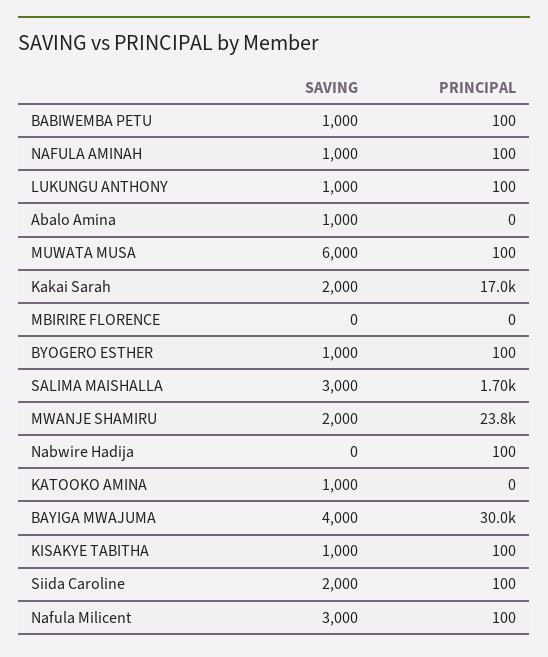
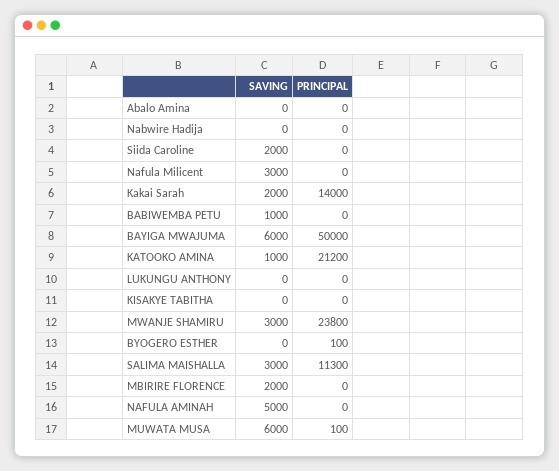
  {
    "SAVING": {
      "BABIWEMBA PETU": 1000,
-     "NAFULA AMINAH": 1000,
+     "NAFULA AMINAH": 5000,
-     "LUKUNGU ANTHONY": 1000,
+     "LUKUNGU ANTHONY": 0,
-     "Abalo Amina": 1000,
+     "Abalo Amina": 0,
      "MUWATA MUSA": 6000,
      "Kakai Sarah": 2000,
-     "MBIRIRE FLORENCE": 0,
+     "MBIRIRE FLORENCE": 2000,
-     "BYOGERO ESTHER": 1000,
+     "BYOGERO ESTHER": 0,
      "SALIMA MAISHALLA": 3000,
-     "MWANJE SHAMIRU": 2000,
+     "MWANJE SHAMIRU": 3000,
      "Nabwire Hadija": 0,
      "KATOOKO AMINA": 1000,
-     "BAYIGA MWAJUMA": 4000,
+     "BAYIGA MWAJUMA": 6000,
-     "KISAKYE TABITHA": 1000,
+     "KISAKYE TABITHA": 0,
      "Siida Caroline": 2000,
      "Nafula Milicent": 3000
    },
    "PRINCIPAL": {
-     "BABIWEMBA PETU": 100,
+     "BABIWEMBA PETU": 0,
-     "NAFULA AMINAH": 100,
+     "NAFULA AMINAH": 0,
-     "LUKUNGU ANTHONY": 100,
+     "LUKUNGU ANTHONY": 0,
      "Abalo Amina": 0,
      "MUWATA MUSA": 100,
-     "Kakai Sarah": 17000,
+     "Kakai Sarah": 14000,
      "MBIRIRE FLORENCE": 0,
      "BYOGERO ESTHER": 100,
-     "SALIMA MAISHALLA": 1700,
+     "SALIMA MAISHALLA": 11300,
      "MWANJE SHAMIRU": 23800,
-     "Nabwire Hadija": 100,
+     "Nabwire Hadija": 0,
-     "KATOOKO AMINA": 0,
+     "KATOOKO AMINA": 21200,
-     "BAYIGA MWAJUMA": 30000,
+     "BAYIGA MWAJUMA": 50000,
-     "KISAKYE TABITHA": 100,
+     "KISAKYE TABITHA": 0,
-     "Siida Caroline": 100,
+     "Siida Caroline": 0,
-     "Nafula Milicent": 100
+     "Nafula Milicent": 0
    }
  }

